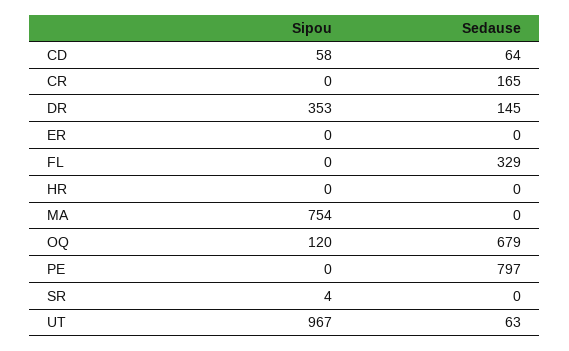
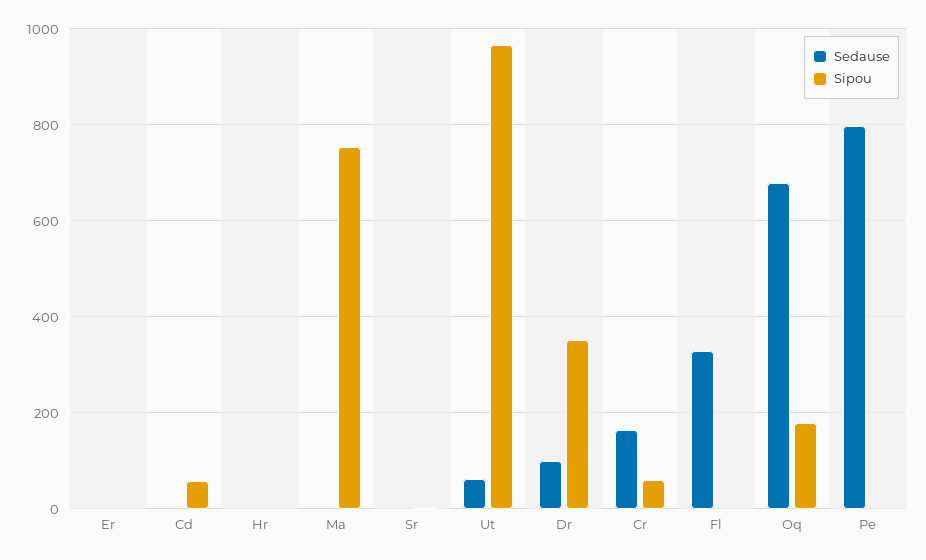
  {
    "Sipou": {
      "CD": 58,
-     "CR": 0,
+     "CR": 60,
      "DR": 353,
      "ER": 0,
      "FL": 0,
      "HR": 0,
      "MA": 754,
-     "OQ": 120,
+     "OQ": 180,
      "PE": 0,
      "SR": 4,
      "UT": 967
    },
    "Sedause": {
-     "CD": 64,
+     "CD": 0,
      "CR": 165,
-     "DR": 145,
+     "DR": 100,
      "ER": 0,
      "FL": 329,
      "HR": 0,
      "MA": 0,
      "OQ": 679,
      "PE": 797,
      "SR": 0,
      "UT": 63
    }
  }

